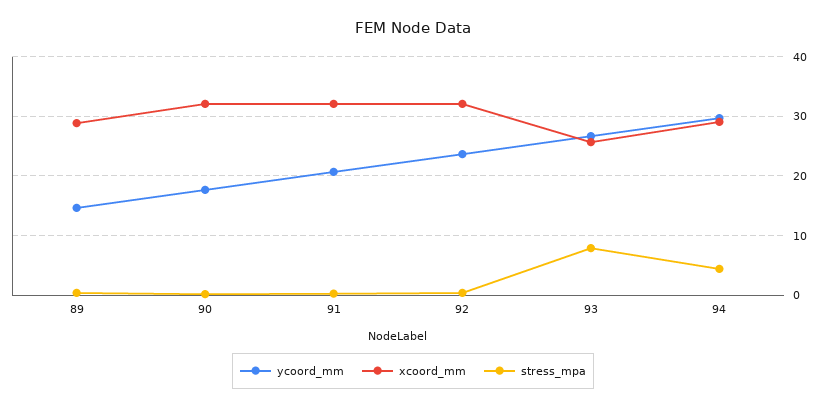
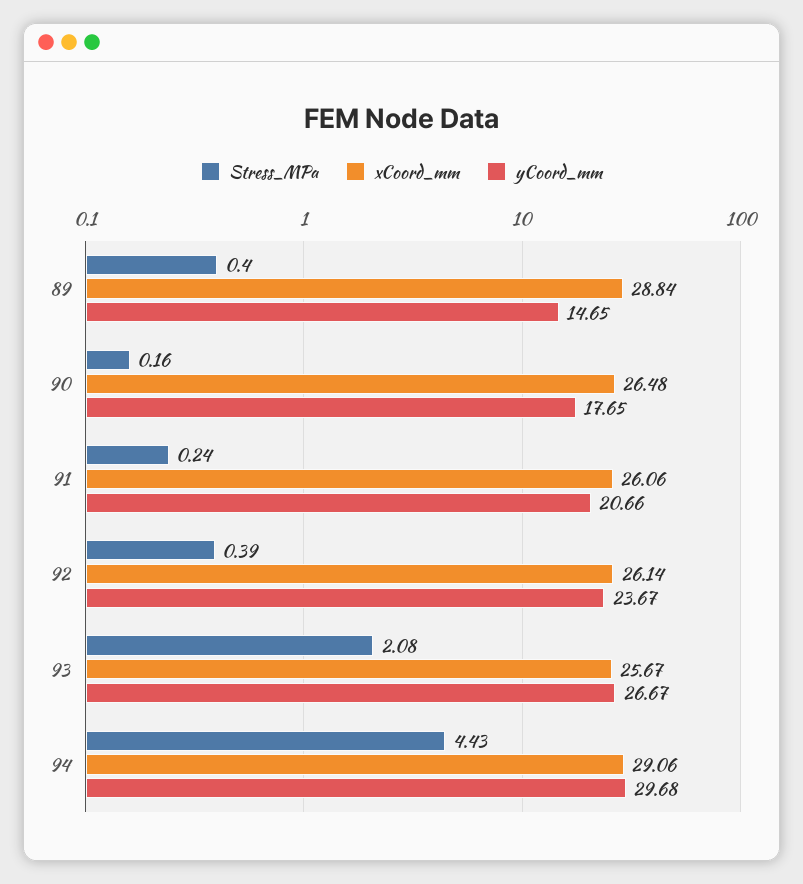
  {
    "ycoord_mm": {
      "89": 14.65,
      "90": 17.65,
      "91": 20.66,
      "92": 23.67,
      "93": 26.67,
      "94": 29.68
    },
    "xcoord_mm": {
      "89": 28.84,
-     "90": 32,
+     "90": 26.48,
-     "91": 32,
+     "91": 26.06,
-     "92": 32,
+     "92": 26.14,
      "93": 25.67,
      "94": 29.06
    },
    "stress_mpa": {
      "89": 0.4,
      "90": 0.16,
      "91": 0.24,
      "92": 0.39,
-     "93": 8,
+     "93": 2.08,
      "94": 4.43
    }
  }

